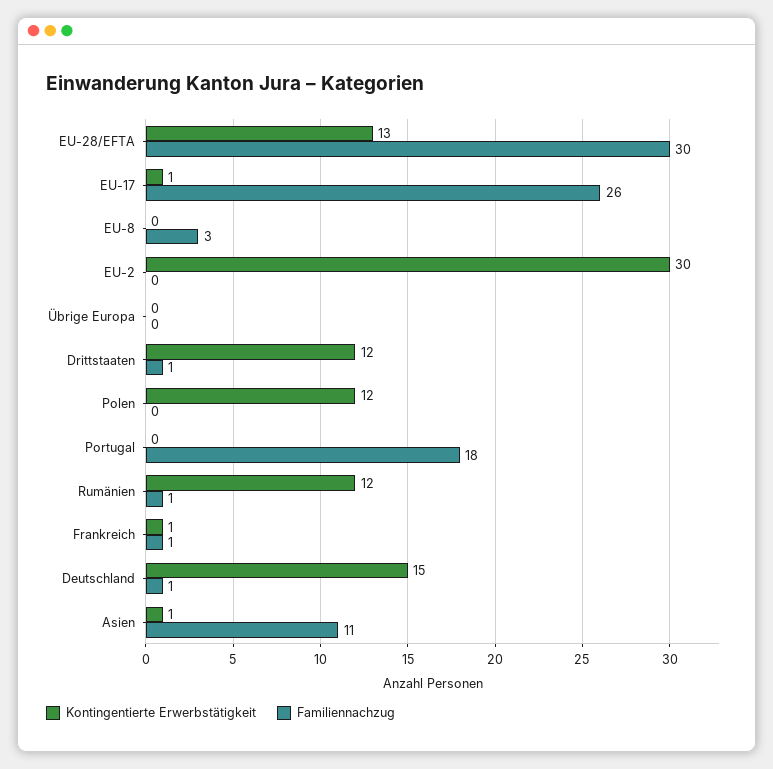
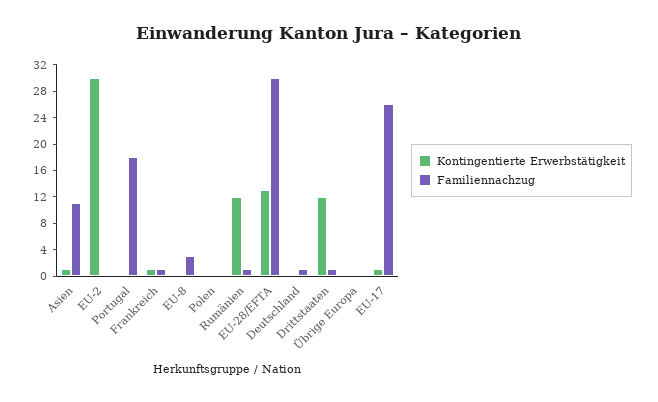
  {
    "Kontingentierte Erwerbstätigkeit": {
      "EU-28/EFTA": 13,
      "EU-17": 1,
      "EU-8": 0,
      "EU-2": 30,
      "Übrige Europa": 0,
      "Drittstaaten": 12,
-     "Polen": 12,
+     "Polen": 0,
      "Portugal": 0,
      "Rumänien": 12,
      "Frankreich": 1,
-     "Deutschland": 15,
+     "Deutschland": 0,
      "Asien": 1
    },
    "Familiennachzug": {
      "EU-28/EFTA": 30,
      "EU-17": 26,
      "EU-8": 3,
      "EU-2": 0,
      "Übrige Europa": 0,
      "Drittstaaten": 1,
      "Polen": 0,
      "Portugal": 18,
      "Rumänien": 1,
      "Frankreich": 1,
      "Deutschland": 1,
      "Asien": 11
    }
  }

